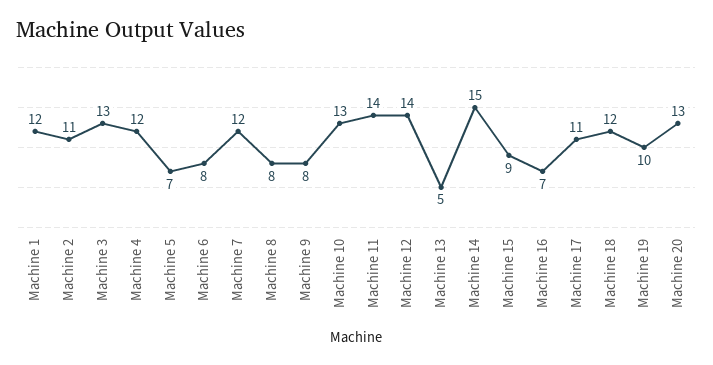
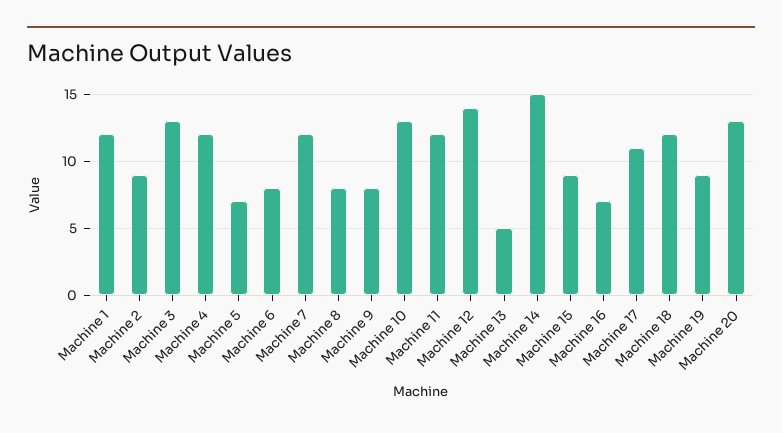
  {
    "Machine 1": 12,
-   "Machine 2": 11,
+   "Machine 2": 9,
    "Machine 3": 13,
    "Machine 4": 12,
    "Machine 5": 7,
    "Machine 6": 8,
    "Machine 7": 12,
    "Machine 8": 8,
    "Machine 9": 8,
    "Machine 10": 13,
-   "Machine 11": 14,
+   "Machine 11": 12,
    "Machine 12": 14,
    "Machine 13": 5,
    "Machine 14": 15,
    "Machine 15": 9,
    "Machine 16": 7,
    "Machine 17": 11,
    "Machine 18": 12,
-   "Machine 19": 10,
+   "Machine 19": 9,
    "Machine 20": 13
  }

